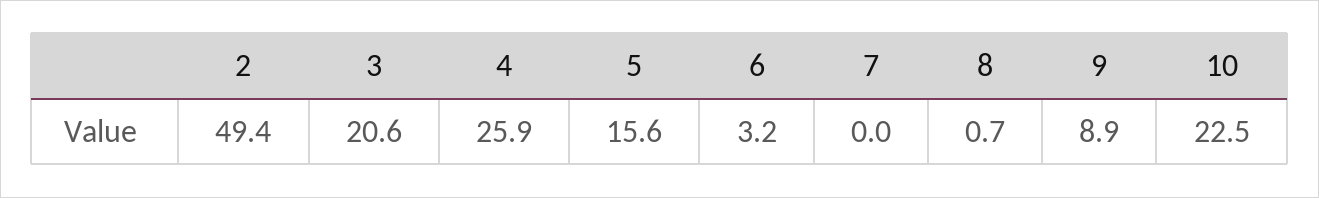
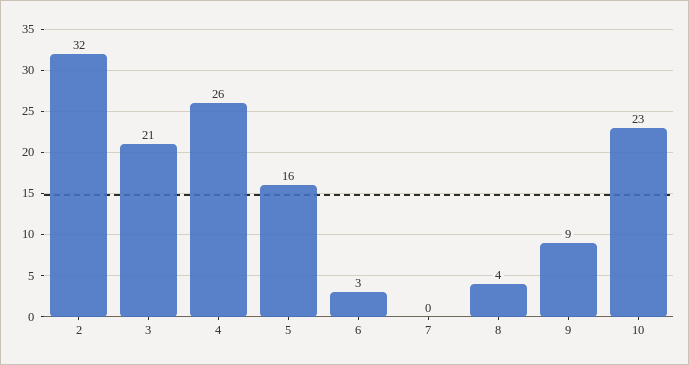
  {
-   "2": 49.4,
+   "2": 32,
    "3": 20.6,
    "4": 25.9,
    "5": 15.6,
    "6": 3.2,
    "7": 0,
-   "8": 0.7,
+   "8": 4,
    "9": 8.9,
    "10": 22.5
  }

